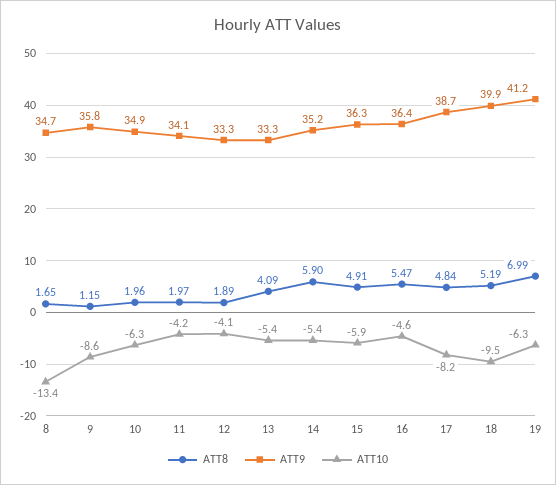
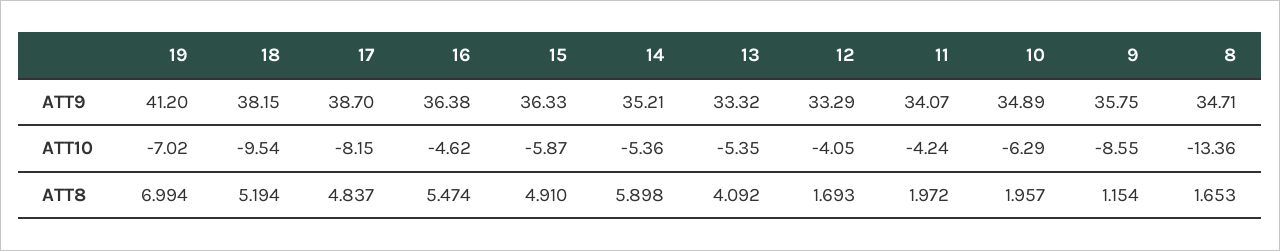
  {
    "ATT8": {
      "8": 1.653,
      "9": 1.154,
      "10": 1.957,
      "11": 1.972,
-     "12": 1.89,
+     "12": 1.693,
      "13": 4.092,
      "14": 5.898,
      "15": 4.91,
      "16": 5.474,
      "17": 4.837,
      "18": 5.194,
      "19": 6.994
    },
    "ATT9": {
      "8": 34.71,
      "9": 35.75,
      "10": 34.89,
      "11": 34.07,
      "12": 33.29,
      "13": 33.32,
      "14": 35.21,
      "15": 36.33,
      "16": 36.38,
      "17": 38.7,
-     "18": 39.9,
+     "18": 38.15,
      "19": 41.2
    },
    "ATT10": {
      "8": -13.36,
      "9": -8.55,
      "10": -6.29,
      "11": -4.24,
      "12": -4.05,
      "13": -5.35,
      "14": -5.36,
      "15": -5.87,
      "16": -4.62,
      "17": -8.15,
      "18": -9.54,
-     "19": -6.3
+     "19": -7.02
    }
  }

